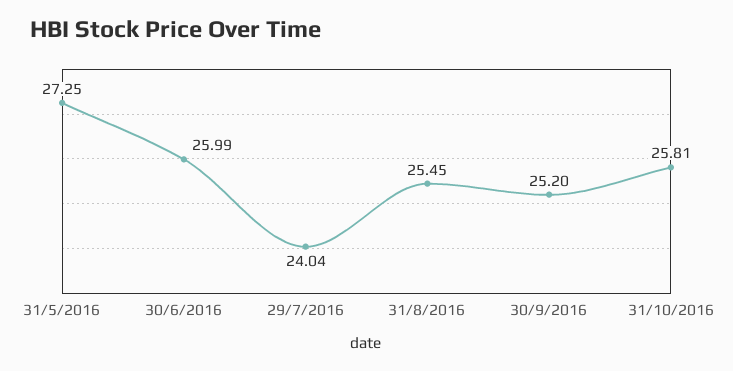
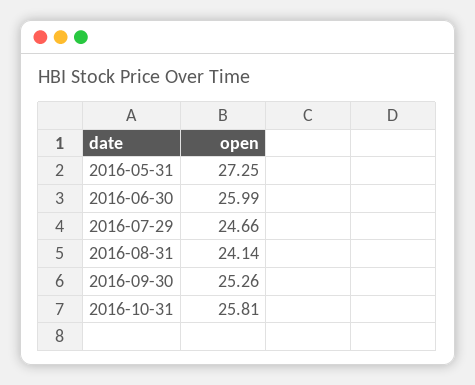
  {
    "31/5/2016": 27.25,
    "30/6/2016": 25.99,
-   "29/7/2016": 24.04,
+   "29/7/2016": 24.66,
-   "31/8/2016": 25.45,
+   "31/8/2016": 24.14,
-   "30/9/2016": 25.2,
+   "30/9/2016": 25.26,
    "31/10/2016": 25.81
  }

